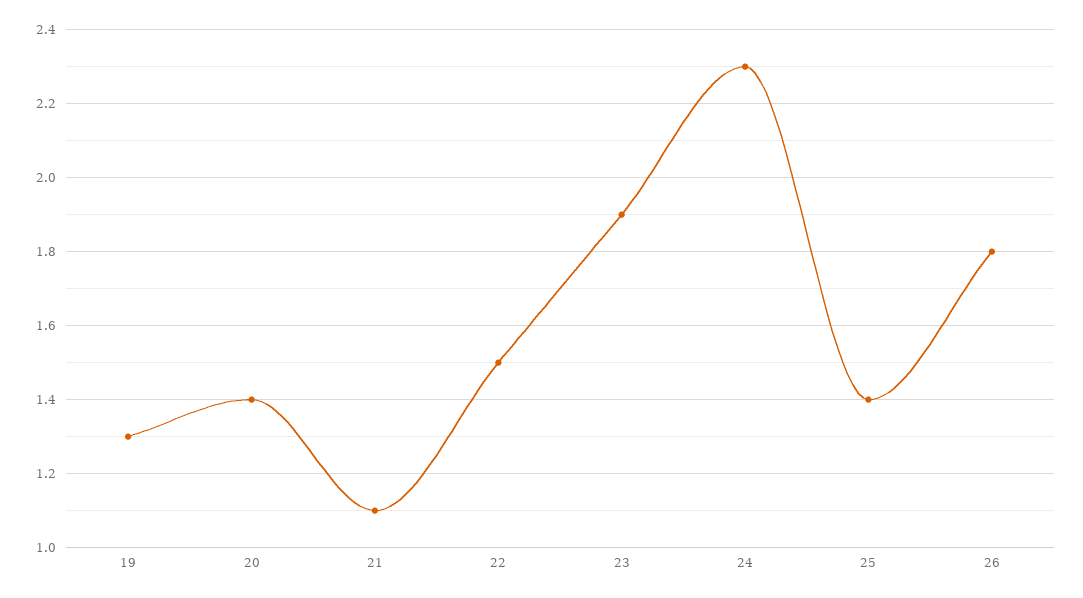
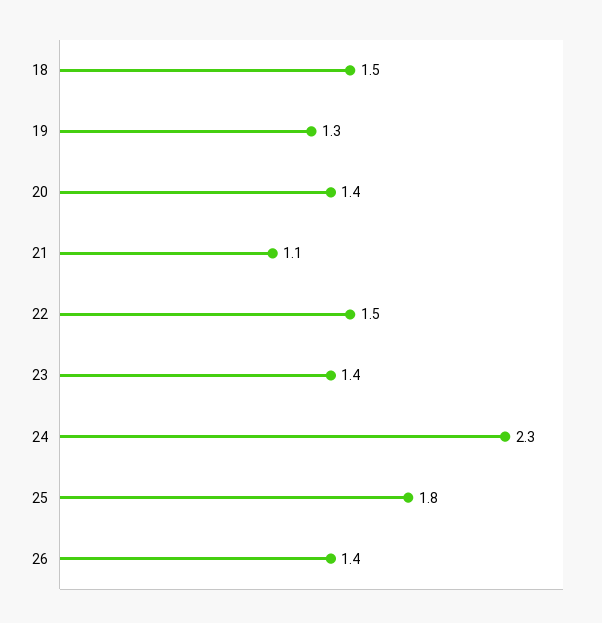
  {
    "19": 1.3,
    "20": 1.4,
    "21": 1.1,
    "22": 1.5,
-   "23": 1.9,
+   "23": 1.4,
    "24": 2.3,
-   "25": 1.4,
+   "25": 1.8,
-   "26": 1.8
+   "26": 1.4,
+   "18": 1.5
  }

